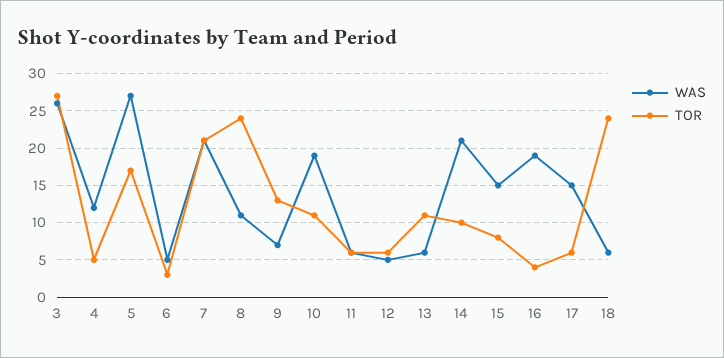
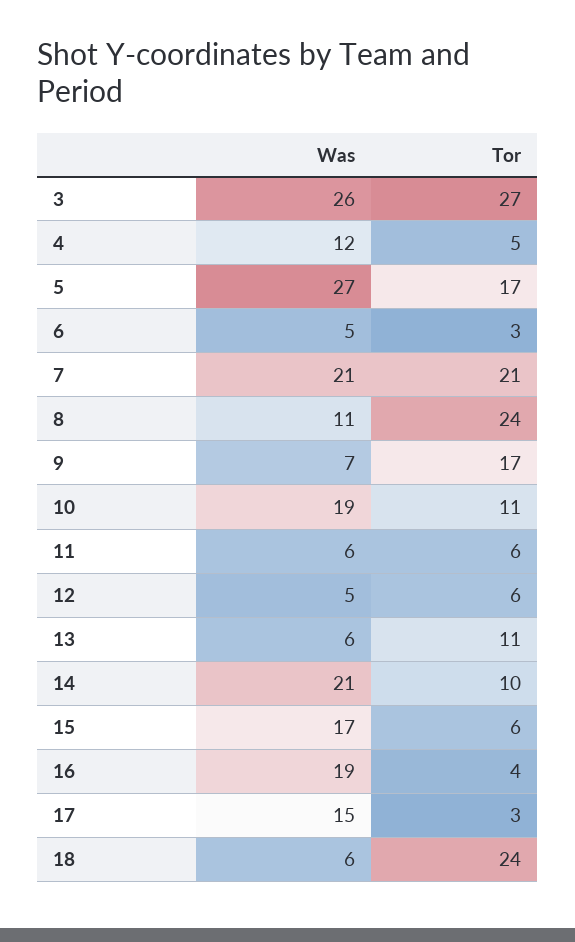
  {
    "WAS": {
      "3": 26,
      "4": 12,
      "5": 27,
      "6": 5,
      "7": 21,
      "8": 11,
      "9": 7,
      "10": 19,
      "11": 6,
      "12": 5,
      "13": 6,
      "14": 21,
-     "15": 15,
+     "15": 17,
      "16": 19,
      "17": 15,
      "18": 6
    },
    "TOR": {
      "3": 27,
      "4": 5,
      "5": 17,
      "6": 3,
      "7": 21,
      "8": 24,
-     "9": 13,
+     "9": 17,
      "10": 11,
      "11": 6,
      "12": 6,
      "13": 11,
      "14": 10,
-     "15": 8,
+     "15": 6,
      "16": 4,
-     "17": 6,
+     "17": 3,
      "18": 24
    }
  }

